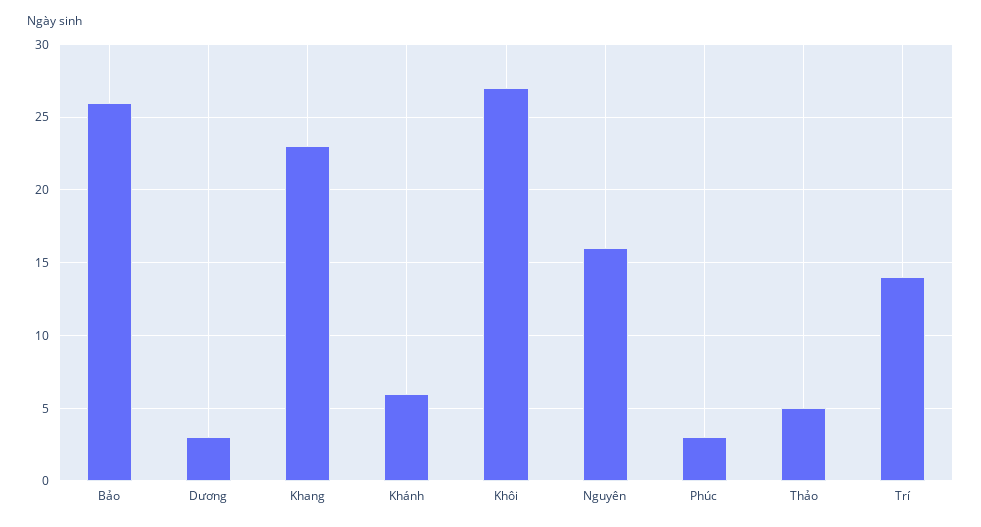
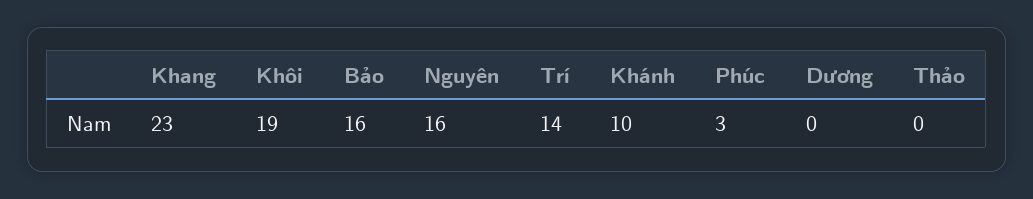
  {
-   "Bảo": 26,
+   "Bảo": 16,
-   "Dương": 3,
+   "Dương": 0,
    "Khang": 23,
-   "Khánh": 6,
+   "Khánh": 10,
-   "Khôi": 27,
+   "Khôi": 19,
    "Nguyên": 16,
    "Phúc": 3,
-   "Thảo": 5,
+   "Thảo": 0,
    "Trí": 14
  }

